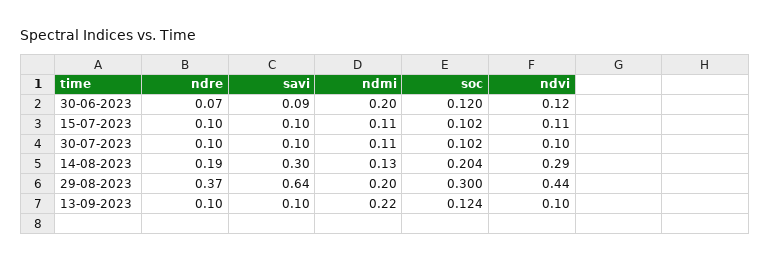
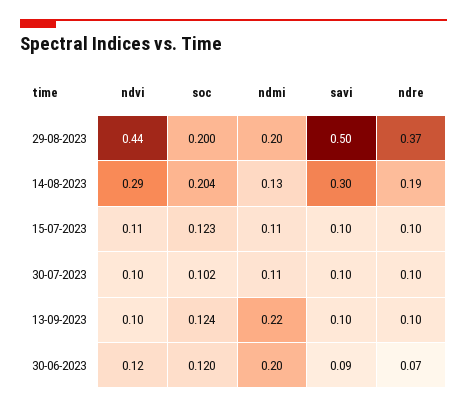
  {
    "ndre": {
      "30-06-2023": 0.07,
      "15-07-2023": 0.1,
      "30-07-2023": 0.1,
      "14-08-2023": 0.19,
      "29-08-2023": 0.37,
      "13-09-2023": 0.1
    },
    "savi": {
      "30-06-2023": 0.09,
      "15-07-2023": 0.1,
      "30-07-2023": 0.1,
      "14-08-2023": 0.3,
-     "29-08-2023": 0.64,
+     "29-08-2023": 0.5,
      "13-09-2023": 0.1
    },
    "ndmi": {
      "30-06-2023": 0.2,
      "15-07-2023": 0.11,
      "30-07-2023": 0.11,
      "14-08-2023": 0.13,
      "29-08-2023": 0.2,
      "13-09-2023": 0.22
    },
    "soc": {
      "30-06-2023": 0.12,
-     "15-07-2023": 0.102,
+     "15-07-2023": 0.123,
      "30-07-2023": 0.102,
      "14-08-2023": 0.204,
-     "29-08-2023": 0.3,
+     "29-08-2023": 0.2,
      "13-09-2023": 0.124
    },
    "ndvi": {
      "30-06-2023": 0.12,
      "15-07-2023": 0.11,
      "30-07-2023": 0.1,
      "14-08-2023": 0.29,
      "29-08-2023": 0.44,
      "13-09-2023": 0.1
    }
  }

